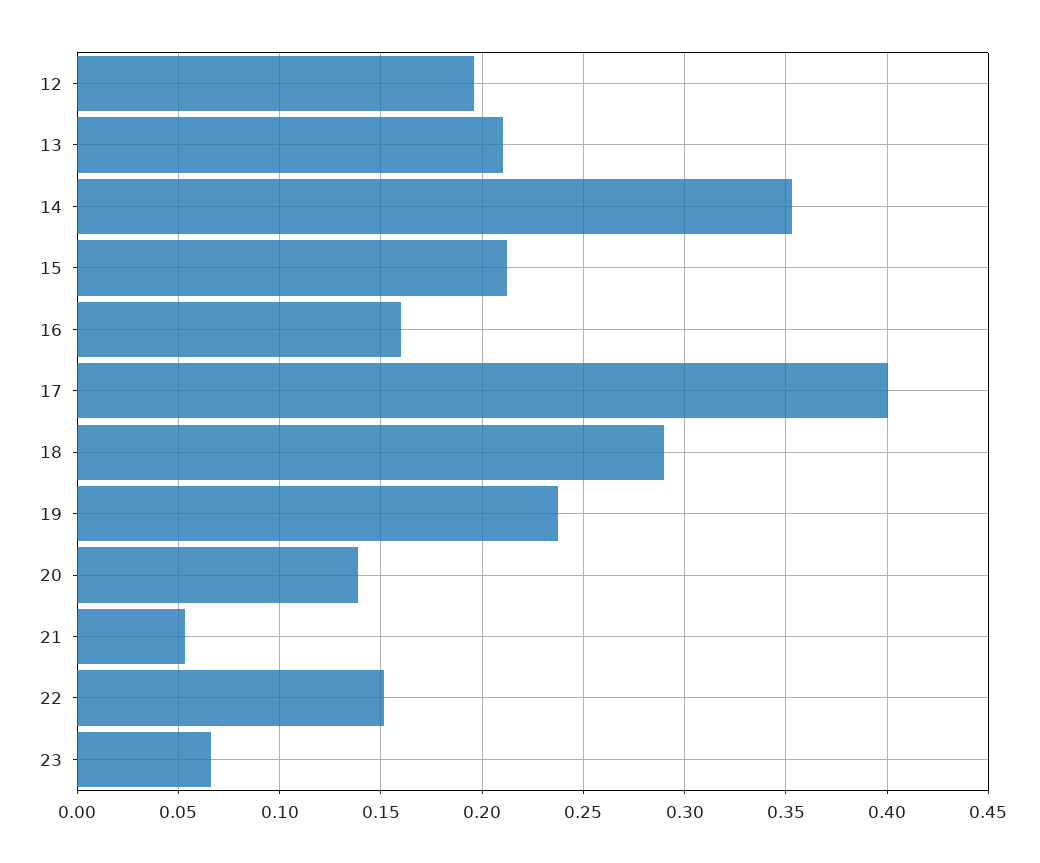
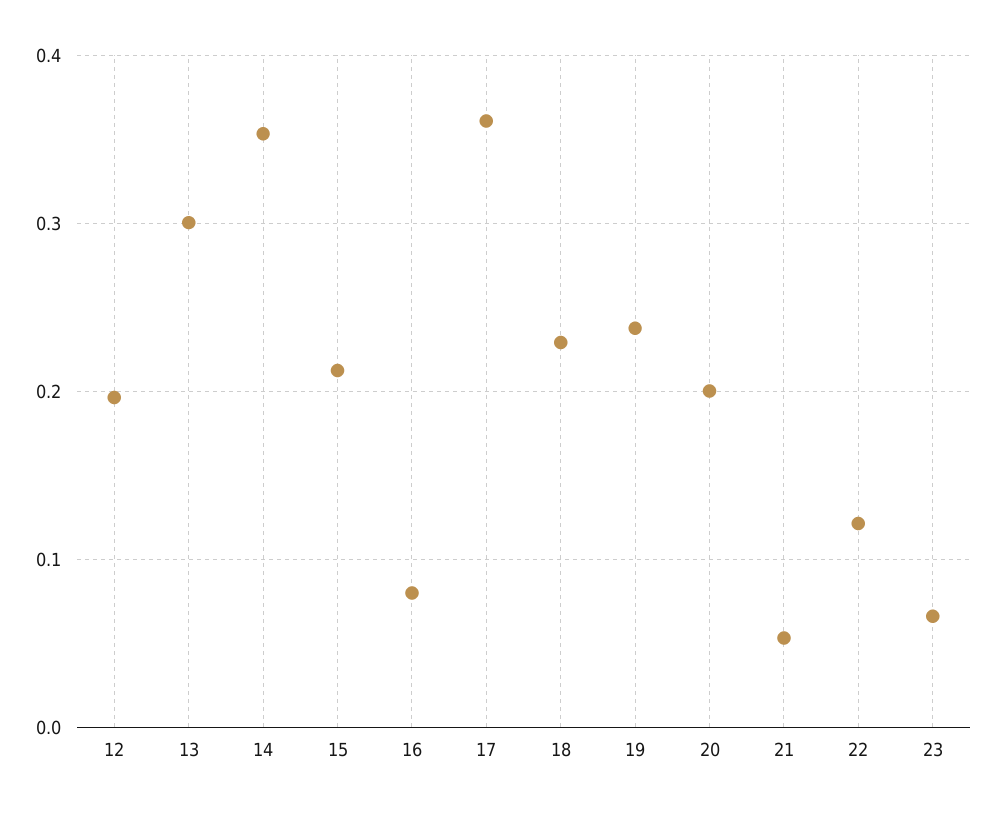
  {
    "12": 0.195,
-   "13": 0.21,
+   "13": 0.3,
    "14": 0.355,
    "15": 0.21,
-   "16": 0.16,
+   "16": 0.08,
-   "17": 0.4,
+   "17": 0.36,
-   "18": 0.29,
+   "18": 0.23,
    "19": 0.235,
-   "20": 0.14,
+   "20": 0.2,
    "21": 0.055,
-   "22": 0.15,
+   "22": 0.12,
    "23": 0.065
  }

